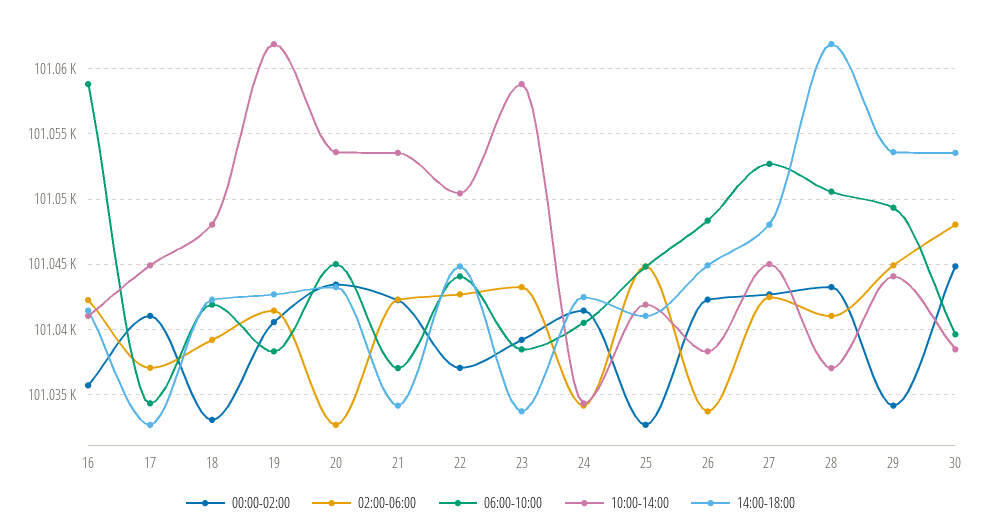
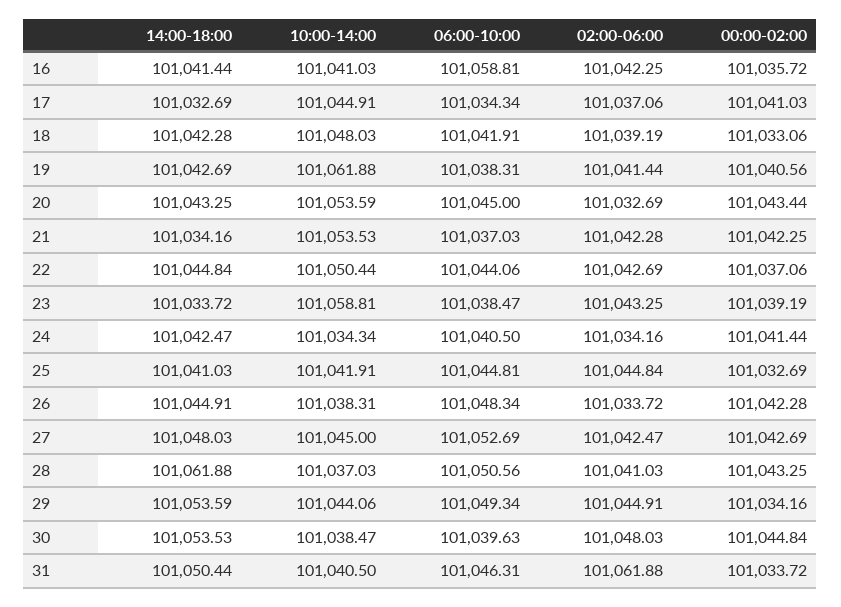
  {
    "00:00-02:00": {
      "16": 101035.72,
      "17": 101041.03,
      "18": 101033.06,
      "19": 101040.56,
      "20": 101043.44,
      "21": 101042.25,
      "22": 101037.06,
      "23": 101039.19,
      "24": 101041.44,
      "25": 101032.69,
      "26": 101042.28,
      "27": 101042.69,
      "28": 101043.25,
      "29": 101034.16,
-     "30": 101044.84
+     "30": 101044.84,
+     "31": 101033.72
    },
    "02:00-06:00": {
      "16": 101042.25,
      "17": 101037.06,
      "18": 101039.19,
      "19": 101041.44,
      "20": 101032.69,
      "21": 101042.28,
      "22": 101042.69,
      "23": 101043.25,
      "24": 101034.16,
      "25": 101044.84,
      "26": 101033.72,
      "27": 101042.47,
      "28": 101041.03,
      "29": 101044.91,
-     "30": 101048.03
+     "30": 101048.03,
+     "31": 101061.88
    },
    "06:00-10:00": {
      "16": 101058.81,
      "17": 101034.34,
      "18": 101041.91,
      "19": 101038.31,
      "20": 101045,
      "21": 101037.03,
      "22": 101044.06,
      "23": 101038.47,
      "24": 101040.5,
      "25": 101044.81,
      "26": 101048.34,
      "27": 101052.69,
      "28": 101050.56,
      "29": 101049.34,
-     "30": 101039.63
+     "30": 101039.63,
+     "31": 101046.31
    },
    "10:00-14:00": {
      "16": 101041.03,
      "17": 101044.91,
      "18": 101048.03,
      "19": 101061.88,
      "20": 101053.59,
      "21": 101053.53,
      "22": 101050.44,
      "23": 101058.81,
      "24": 101034.34,
      "25": 101041.91,
      "26": 101038.31,
      "27": 101045,
      "28": 101037.03,
      "29": 101044.06,
-     "30": 101038.47
+     "30": 101038.47,
+     "31": 101040.5
    },
    "14:00-18:00": {
      "16": 101041.44,
      "17": 101032.69,
      "18": 101042.28,
      "19": 101042.69,
      "20": 101043.25,
      "21": 101034.16,
      "22": 101044.84,
      "23": 101033.72,
      "24": 101042.47,
      "25": 101041.03,
      "26": 101044.91,
      "27": 101048.03,
      "28": 101061.88,
      "29": 101053.59,
-     "30": 101053.53
+     "30": 101053.53,
+     "31": 101050.44
    }
  }

